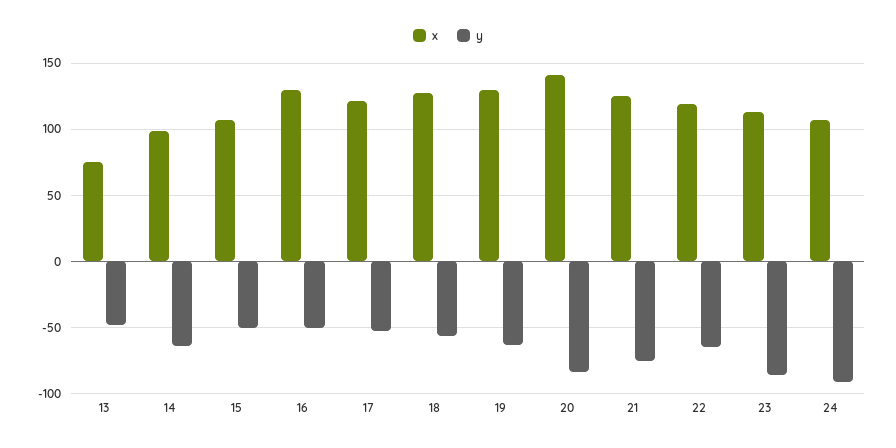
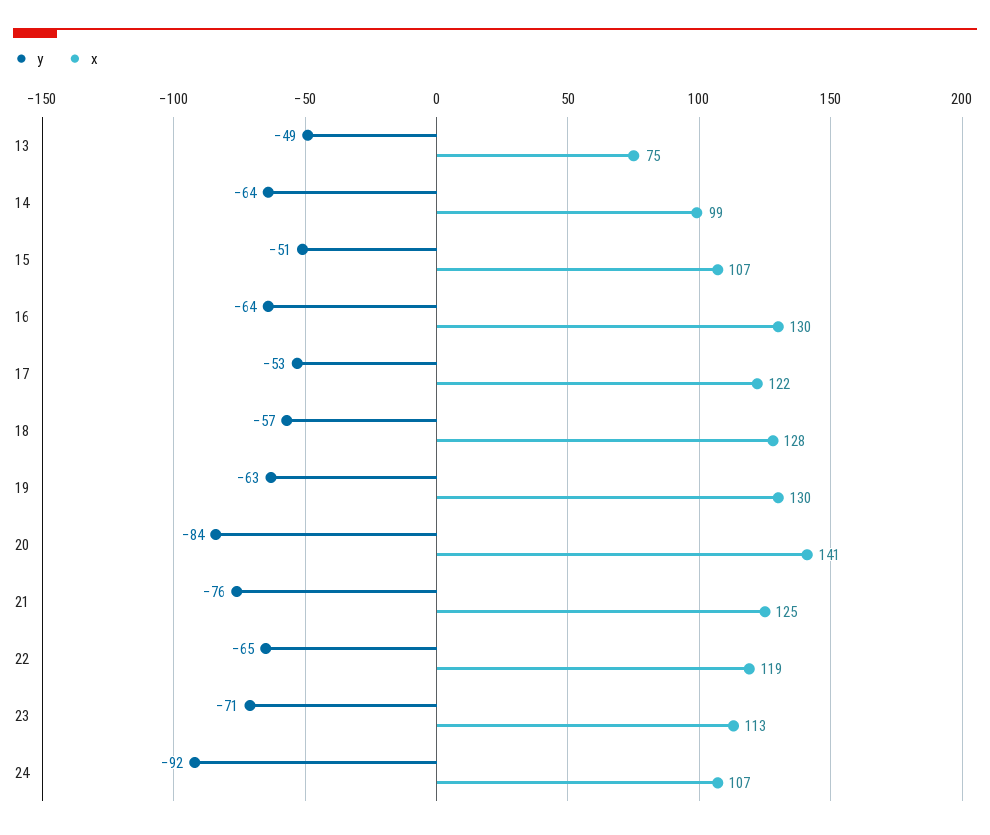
  {
    "x": {
      "13": 75,
      "14": 99,
      "15": 107,
      "16": 130,
      "17": 122,
      "18": 128,
      "19": 130,
      "20": 141,
      "21": 125,
      "22": 119,
      "23": 113,
      "24": 107
    },
    "y": {
      "13": -49,
      "14": -64,
      "15": -51,
-     "16": -50,
+     "16": -64,
      "17": -53,
      "18": -57,
      "19": -63,
      "20": -84,
      "21": -76,
      "22": -65,
-     "23": -85,
+     "23": -71,
      "24": -92
    }
  }

